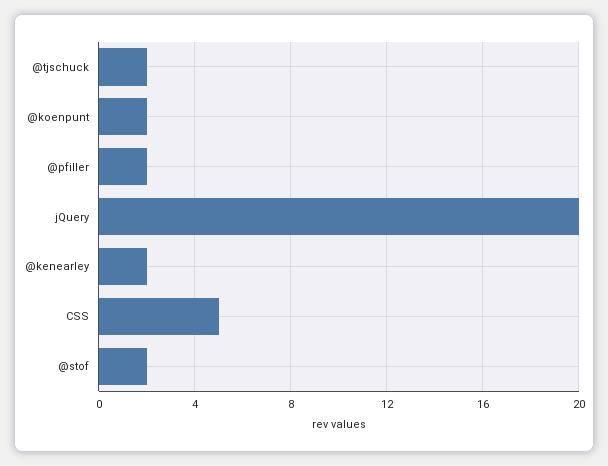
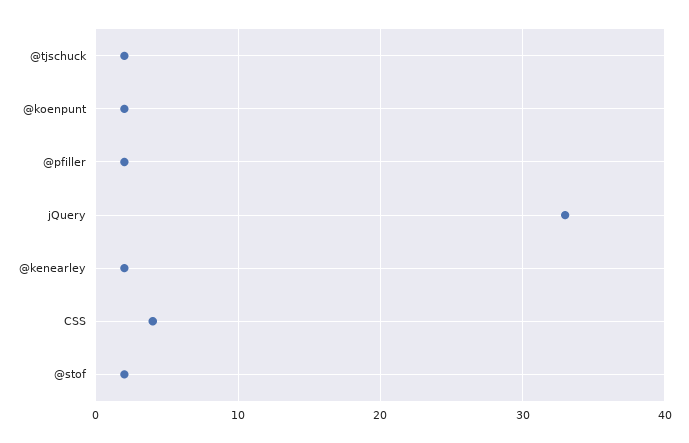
  {
    "@tjschuck": 2,
    "@koenpunt": 2,
    "@pfiller": 2,
-   "jQuery": 20,
+   "jQuery": 33,
    "@kenearley": 2,
-   "CSS": 5,
+   "CSS": 4,
    "@stof": 2
  }

